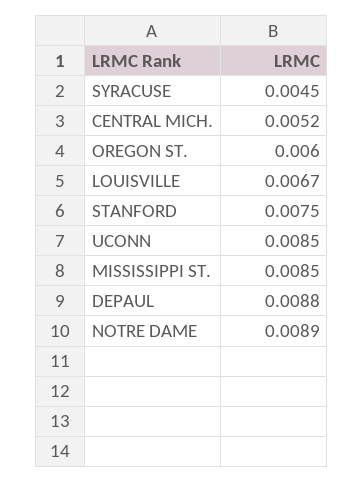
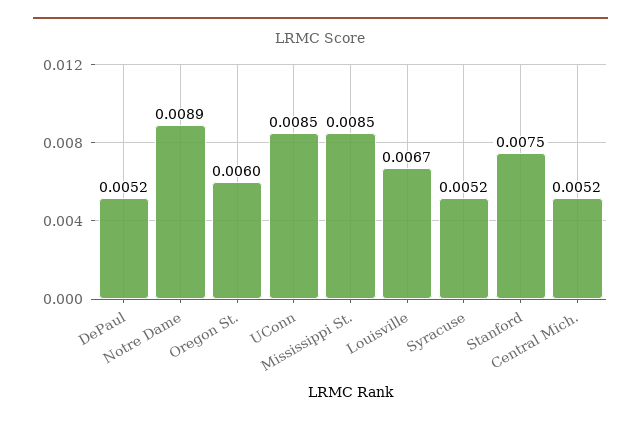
  {
-   "SYRACUSE": 0.0045,
+   "SYRACUSE": 0.0052,
    "CENTRAL MICH.": 0.0052,
    "OREGON ST.": 0.006,
    "LOUISVILLE": 0.0067,
    "STANFORD": 0.0075,
    "UCONN": 0.0085,
    "MISSISSIPPI ST.": 0.0085,
-   "DEPAUL": 0.0088,
+   "DEPAUL": 0.0052,
    "NOTRE DAME": 0.0089
  }

